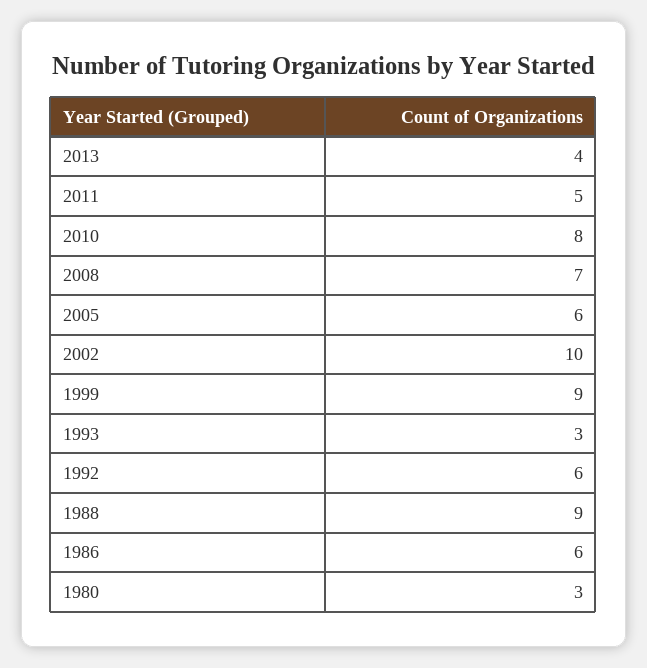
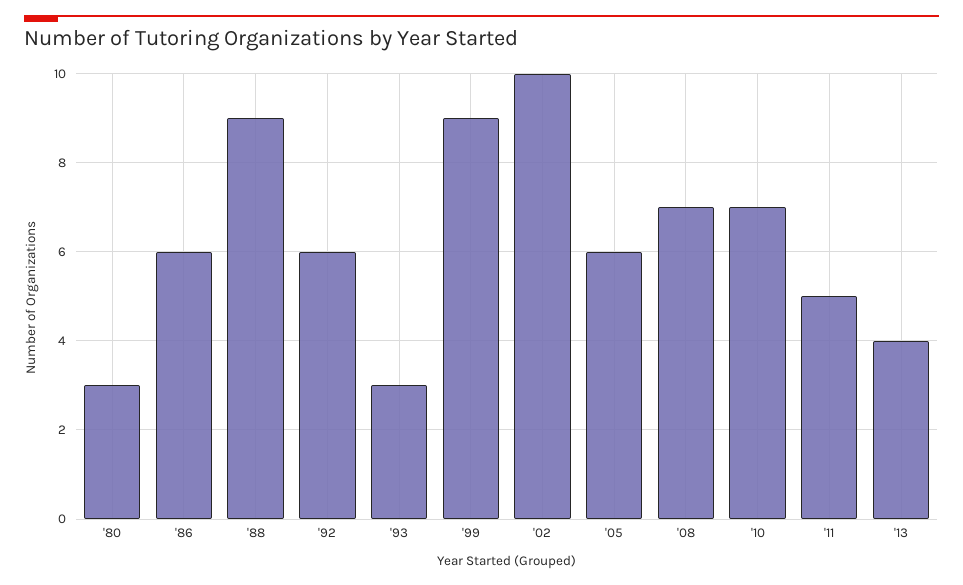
  {
    "2013": 4,
    "2011": 5,
-   "2010": 8,
+   "2010": 7,
    "2008": 7,
    "2005": 6,
    "2002": 10,
    "1999": 9,
    "1993": 3,
    "1992": 6,
    "1988": 9,
    "1986": 6,
    "1980": 3
  }

